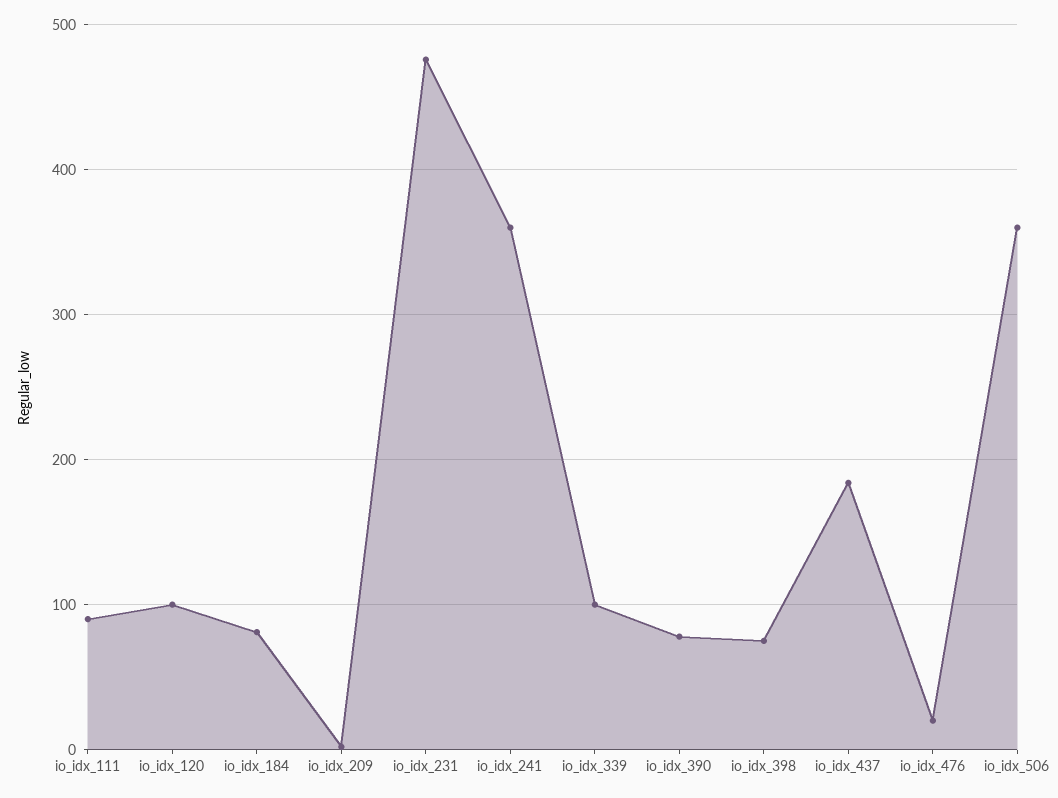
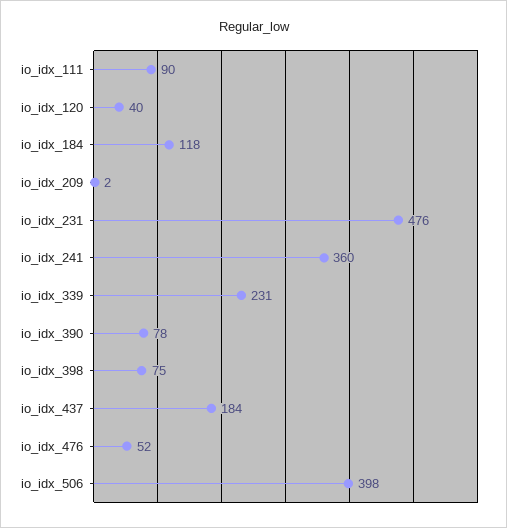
  {
    "io_idx_111": 90,
-   "io_idx_120": 100,
+   "io_idx_120": 40,
-   "io_idx_184": 80,
+   "io_idx_184": 118,
    "io_idx_209": 2,
    "io_idx_231": 476,
    "io_idx_241": 360,
-   "io_idx_339": 100,
+   "io_idx_339": 231,
    "io_idx_390": 78,
    "io_idx_398": 75,
    "io_idx_437": 184,
-   "io_idx_476": 20,
+   "io_idx_476": 52,
-   "io_idx_506": 360
+   "io_idx_506": 398
  }

